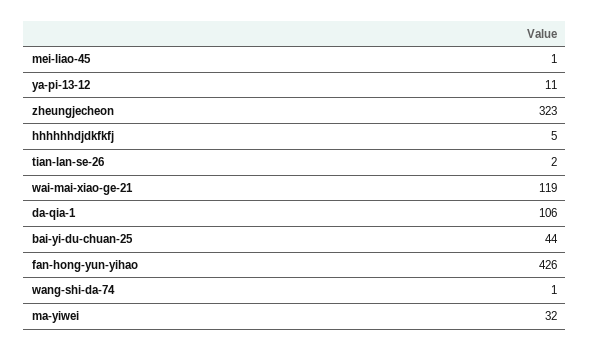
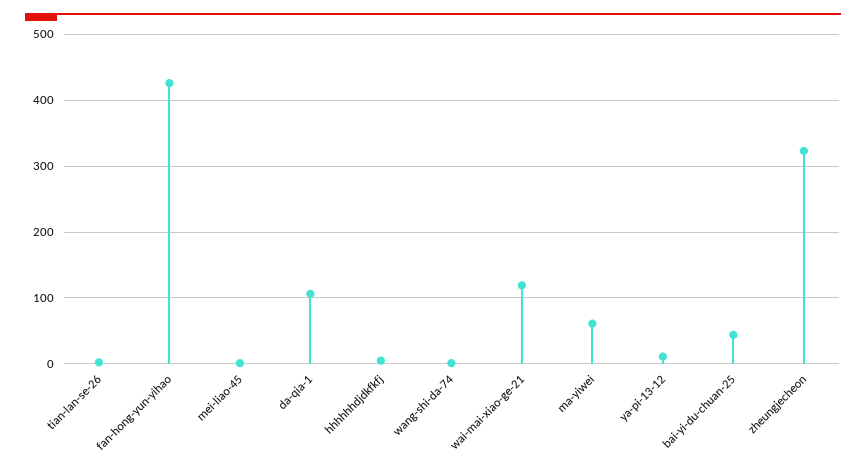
  {
    "mei-liao-45": 1,
    "ya-pi-13-12": 11,
    "zheungjecheon": 323,
    "hhhhhhdjdkfkfj": 5,
    "tian-lan-se-26": 2,
    "wai-mai-xiao-ge-21": 119,
    "da-qia-1": 106,
    "bai-yi-du-chuan-25": 44,
    "fan-hong-yun-yihao": 426,
    "wang-shi-da-74": 1,
-   "ma-yiwei": 32
+   "ma-yiwei": 60
  }

